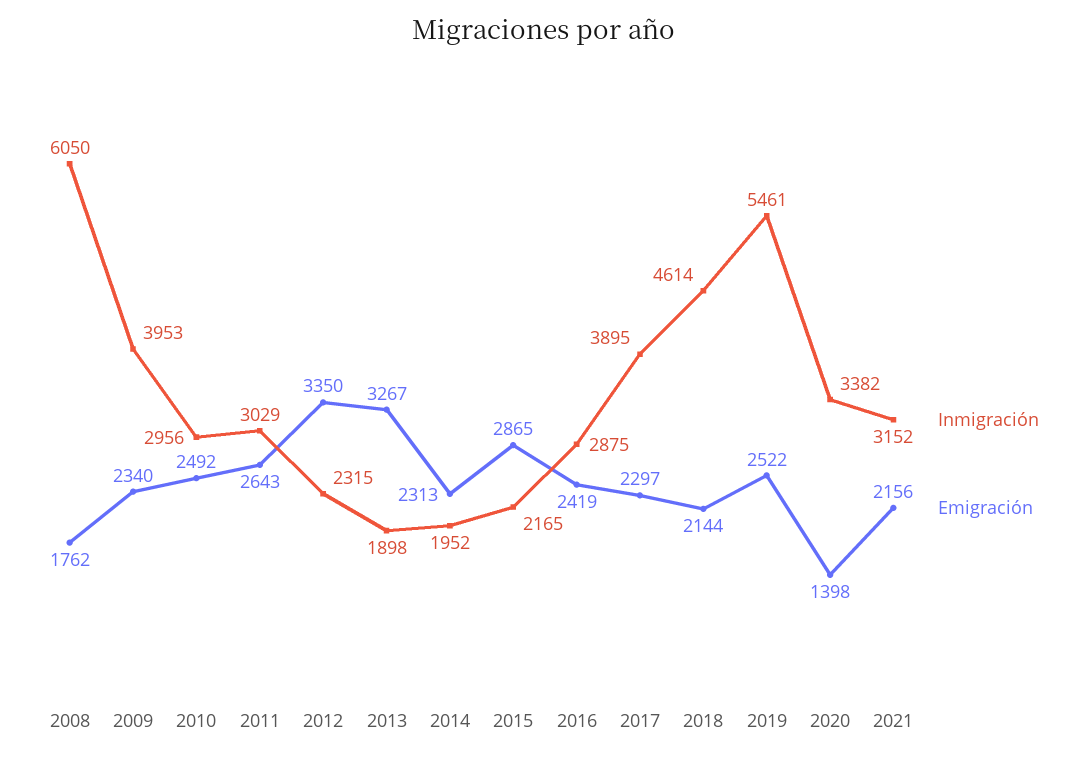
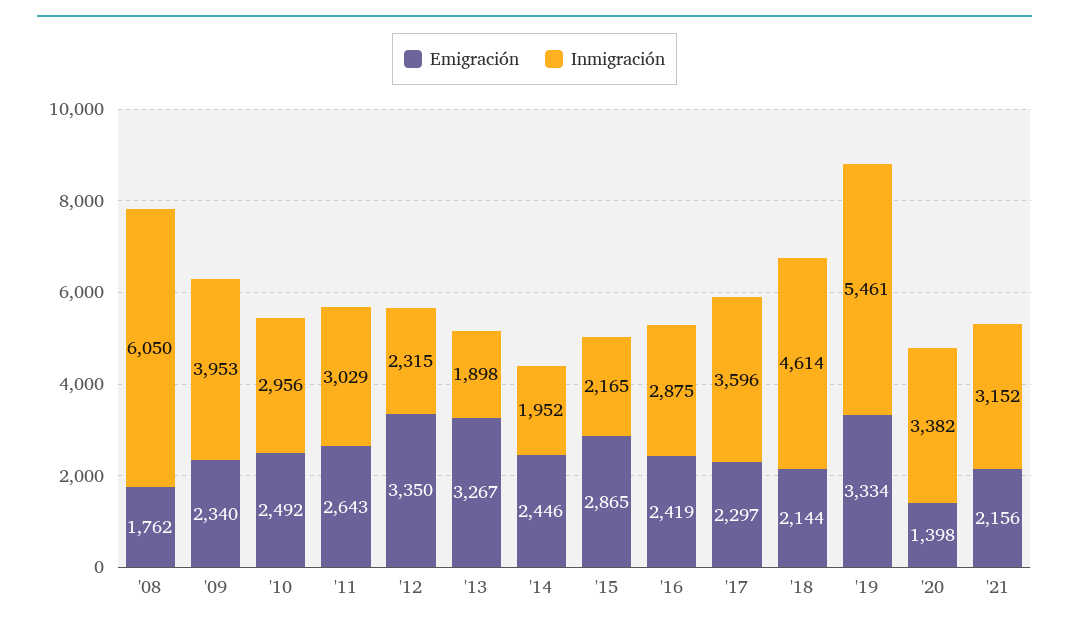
  {
    "Inmigración": {
      "2008": 6050,
      "2009": 3953,
      "2010": 2956,
      "2011": 3029,
      "2012": 2315,
      "2013": 1898,
      "2014": 1952,
      "2015": 2165,
      "2016": 2875,
-     "2017": 3895,
+     "2017": 3596,
      "2018": 4614,
      "2019": 5461,
      "2020": 3382,
      "2021": 3152
    },
    "Emigración": {
      "2008": 1762,
      "2009": 2340,
      "2010": 2492,
      "2011": 2643,
      "2012": 3350,
      "2013": 3267,
-     "2014": 2313,
+     "2014": 2446,
      "2015": 2865,
      "2016": 2419,
      "2017": 2297,
      "2018": 2144,
-     "2019": 2522,
+     "2019": 3334,
      "2020": 1398,
      "2021": 2156
    }
  }

